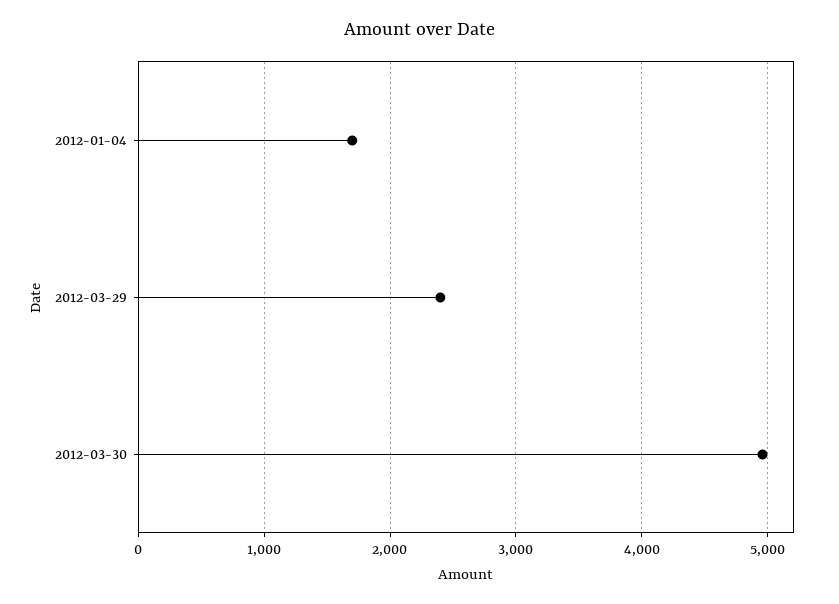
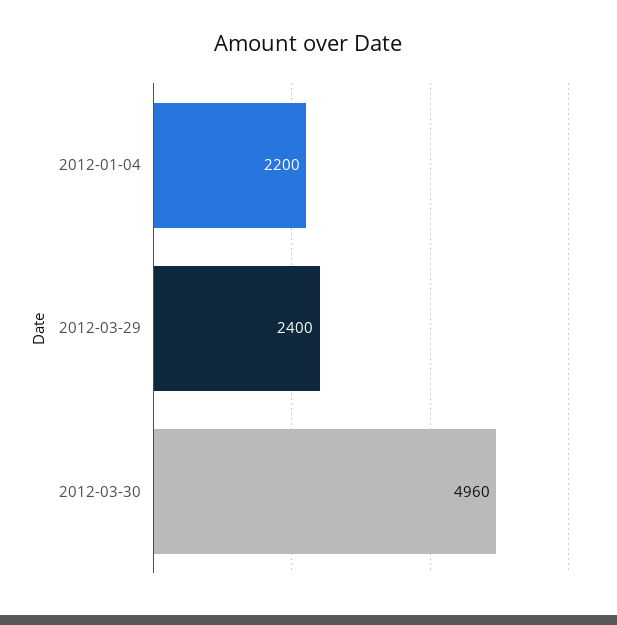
  {
-   "2012-01-04": 1700,
+   "2012-01-04": 2200,
    "2012-03-29": 2400,
    "2012-03-30": 4960
  }

